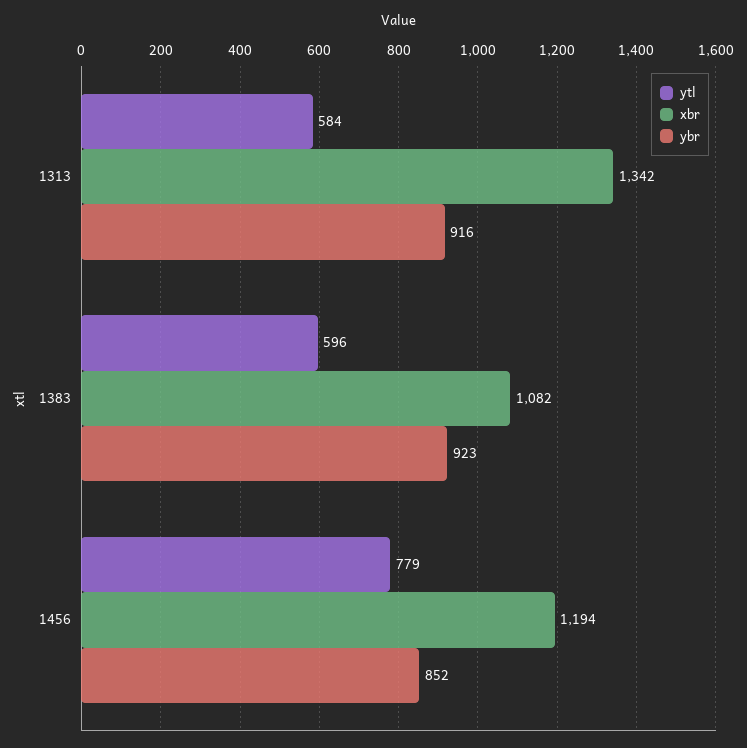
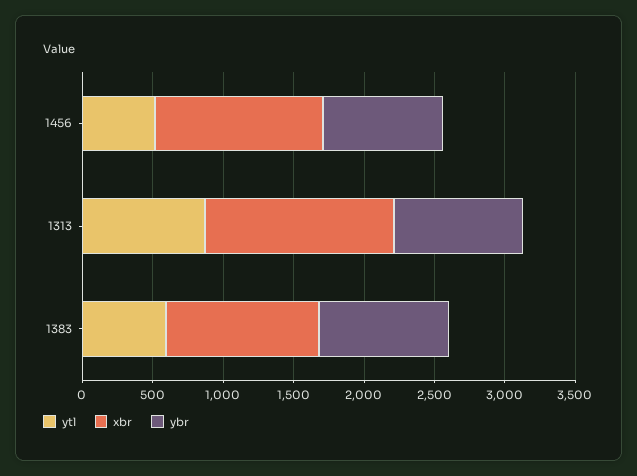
  {
    "ytl": {
-     "1313": 584,
+     "1313": 900,
      "1383": 596,
-     "1456": 779
+     "1456": 500
    },
    "xbr": {
      "1313": 1342,
      "1383": 1082,
      "1456": 1194
    },
    "ybr": {
      "1313": 916,
      "1383": 923,
      "1456": 852
    }
  }

